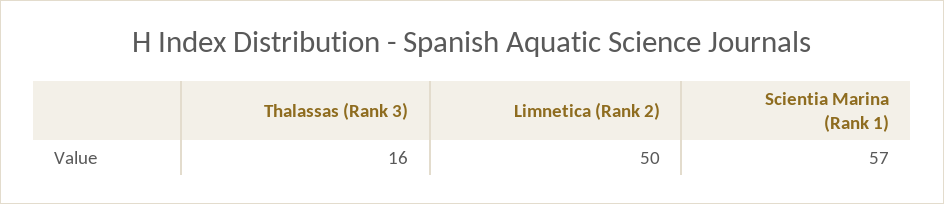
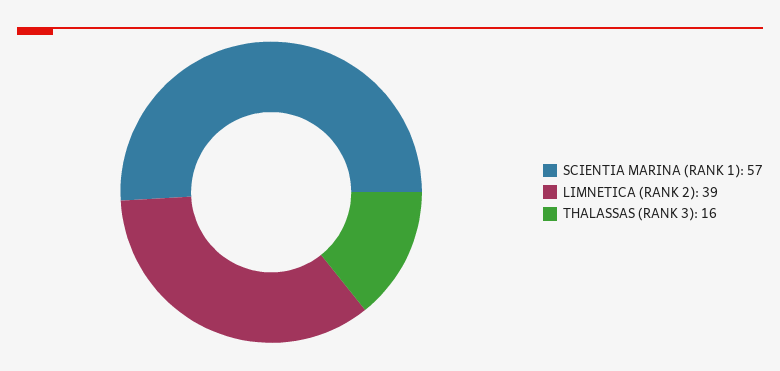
  {
    "Thalassas (Rank 3)": 16,
-   "Limnetica (Rank 2)": 50,
+   "Limnetica (Rank 2)": 39,
    "Scientia Marina (Rank 1)": 57
  }

